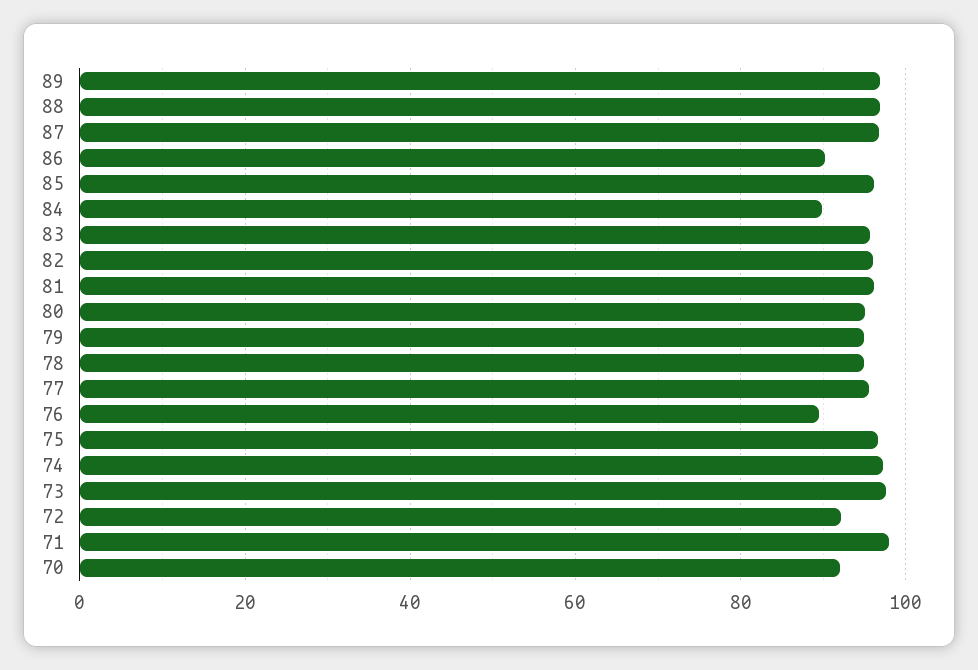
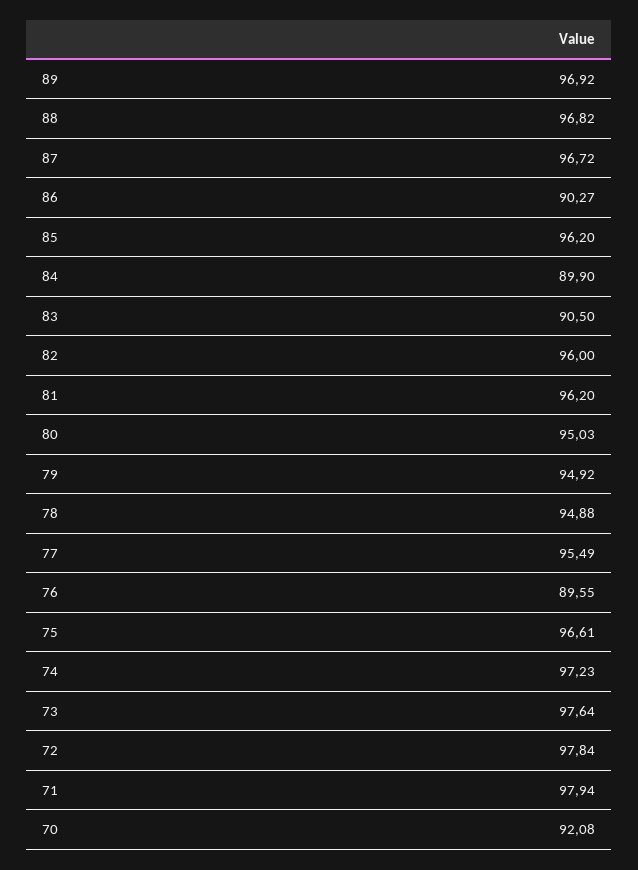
  {
    "89": 96.92,
    "88": 96.82,
    "87": 96.72,
    "86": 90.27,
    "85": 96.2,
    "84": 89.9,
-   "83": 96,
+   "83": 90.5,
    "82": 96,
    "81": 96.2,
    "80": 95.03,
    "79": 94.92,
    "78": 94.88,
    "77": 95.49,
    "76": 89.55,
    "75": 96.61,
    "74": 97.23,
    "73": 97.64,
-   "72": 92,
+   "72": 97.84,
    "71": 97.94,
    "70": 92.08
  }

